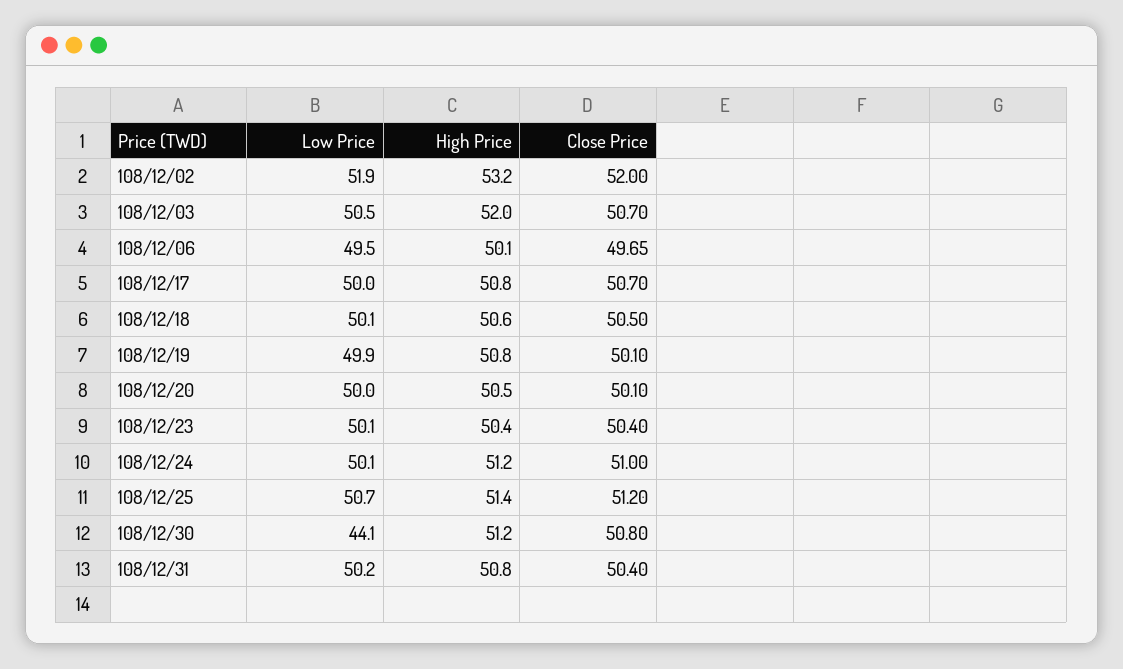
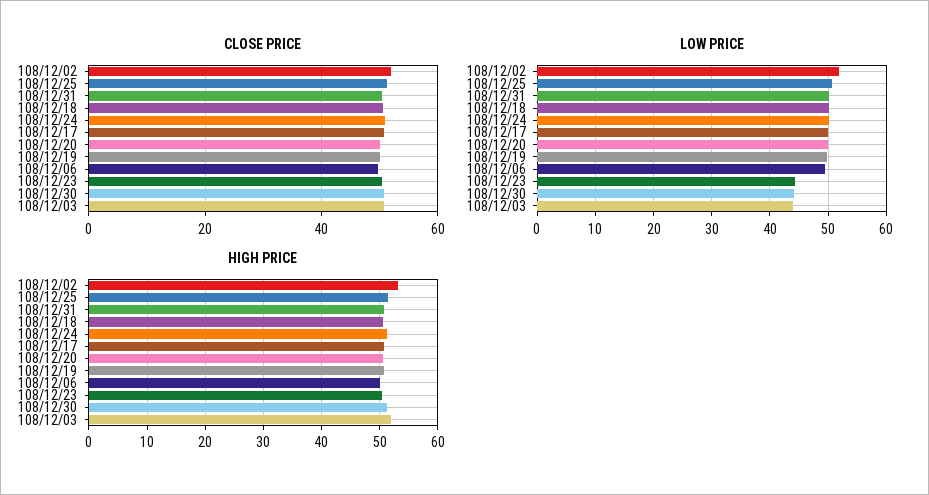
  {
    "Low Price": {
      "108/12/02": 51.9,
-     "108/12/03": 50.5,
+     "108/12/03": 44,
      "108/12/06": 49.5,
      "108/12/17": 50,
      "108/12/18": 50.1,
      "108/12/19": 49.9,
      "108/12/20": 50,
-     "108/12/23": 50.1,
+     "108/12/23": 44,
      "108/12/24": 50.1,
      "108/12/25": 50.7,
      "108/12/30": 44.1,
      "108/12/31": 50.2
    },
    "High Price": {
      "108/12/02": 53.2,
      "108/12/03": 52,
      "108/12/06": 50.1,
      "108/12/17": 50.8,
      "108/12/18": 50.6,
      "108/12/19": 50.8,
      "108/12/20": 50.5,
      "108/12/23": 50.4,
      "108/12/24": 51.2,
      "108/12/25": 51.4,
      "108/12/30": 51.2,
      "108/12/31": 50.8
    },
    "Close Price": {
      "108/12/02": 52,
      "108/12/03": 50.7,
      "108/12/06": 49.65,
      "108/12/17": 50.7,
      "108/12/18": 50.5,
      "108/12/19": 50.1,
      "108/12/20": 50.1,
      "108/12/23": 50.4,
      "108/12/24": 51,
      "108/12/25": 51.2,
      "108/12/30": 50.8,
      "108/12/31": 50.4
    }
  }

